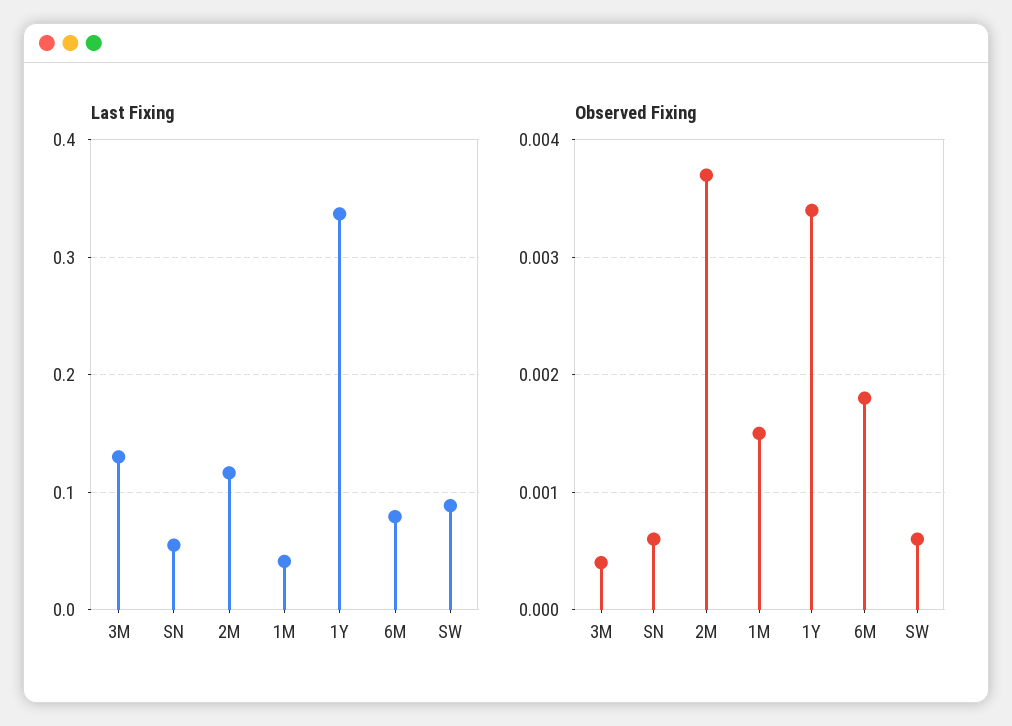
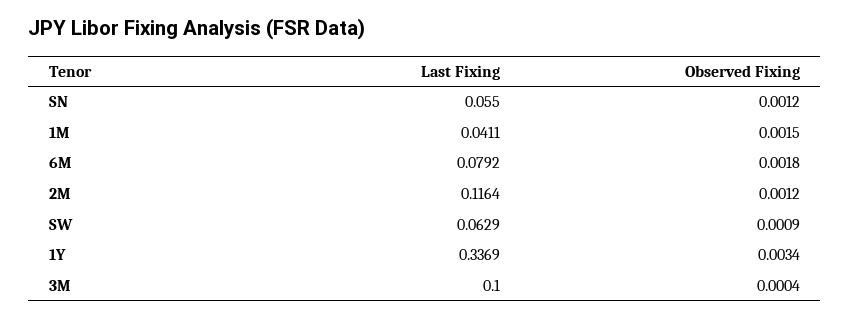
  {
    "Last Fixing": {
-     "3M": 0.13,
+     "3M": 0.1,
      "SN": 0.055,
      "2M": 0.1164,
      "1M": 0.0411,
      "1Y": 0.3369,
      "6M": 0.0792,
-     "SW": 0.09
+     "SW": 0.0629
    },
    "Observed Fixing": {
      "3M": 0.0004,
-     "SN": 0.0006,
+     "SN": 0.0012,
-     "2M": 0.0037,
+     "2M": 0.0012,
      "1M": 0.0015,
      "1Y": 0.0034,
      "6M": 0.0018,
-     "SW": 0.0006
+     "SW": 0.0009
    }
  }

